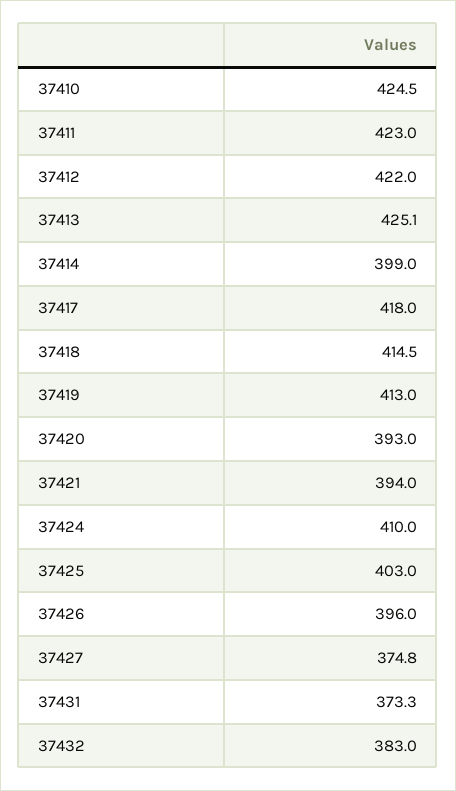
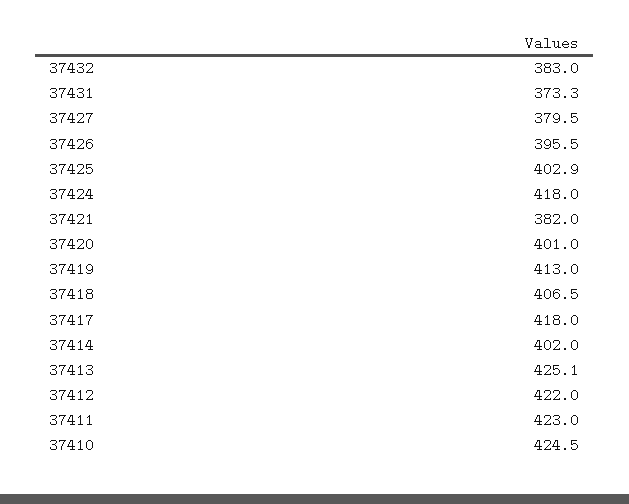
  {
    "37410": 424.5,
    "37411": 423,
    "37412": 422,
    "37413": 425.1,
-   "37414": 399,
+   "37414": 402,
    "37417": 418,
-   "37418": 414.5,
+   "37418": 406.5,
    "37419": 413,
-   "37420": 393,
+   "37420": 401,
-   "37421": 394,
+   "37421": 382,
-   "37424": 410,
+   "37424": 418,
-   "37425": 403,
+   "37425": 402.9,
-   "37426": 396,
+   "37426": 395.5,
-   "37427": 374.8,
+   "37427": 379.5,
    "37431": 373.3,
    "37432": 383
  }

